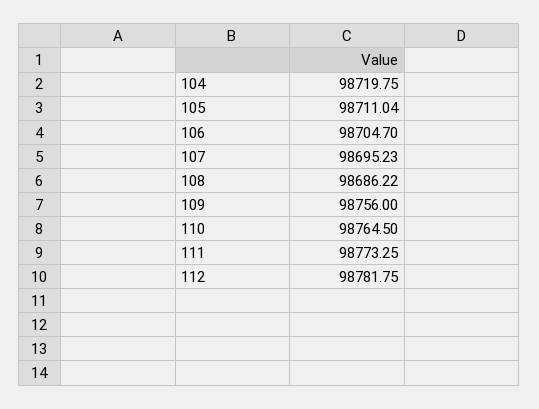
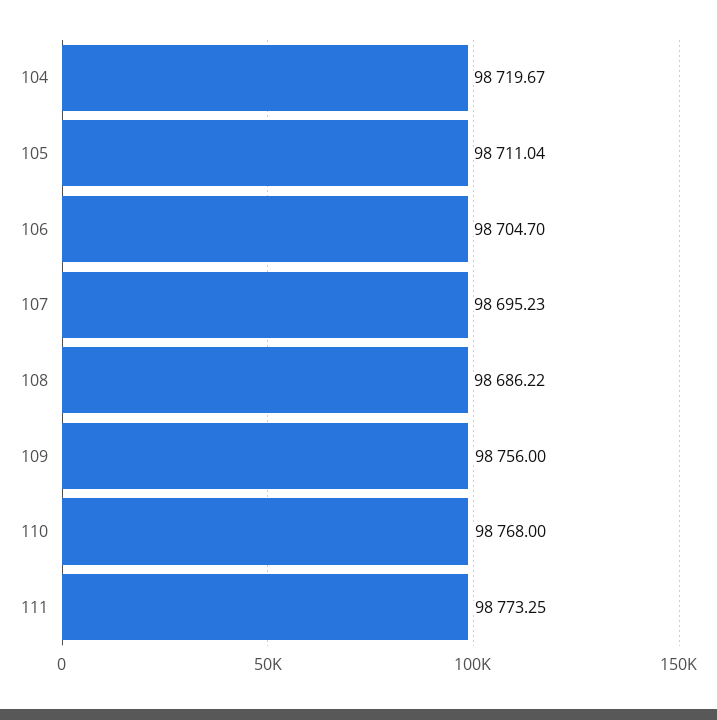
  {
-   "104": 98719.75,
+   "104": 98719.67,
    "105": 98711.04,
    "106": 98704.7,
    "107": 98695.23,
    "108": 98686.22,
    "109": 98756,
-   "110": 98764.5,
+   "110": 98768,
-   "111": 98773.25,
+   "111": 98773.25
-   "112": 98781.75
  }

